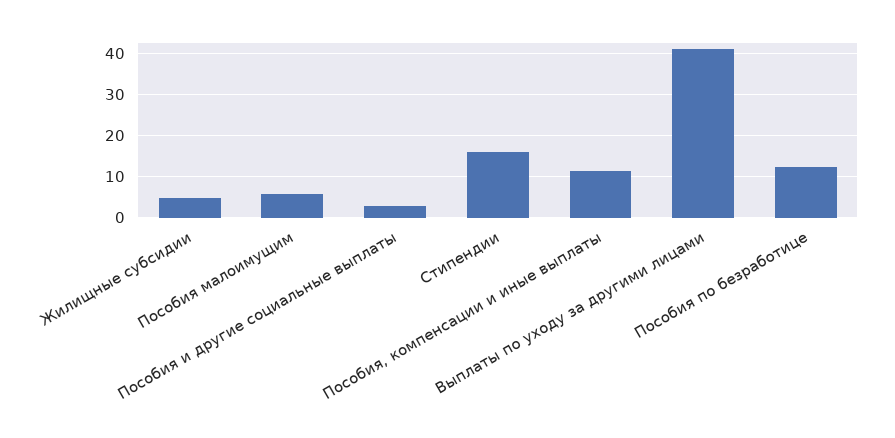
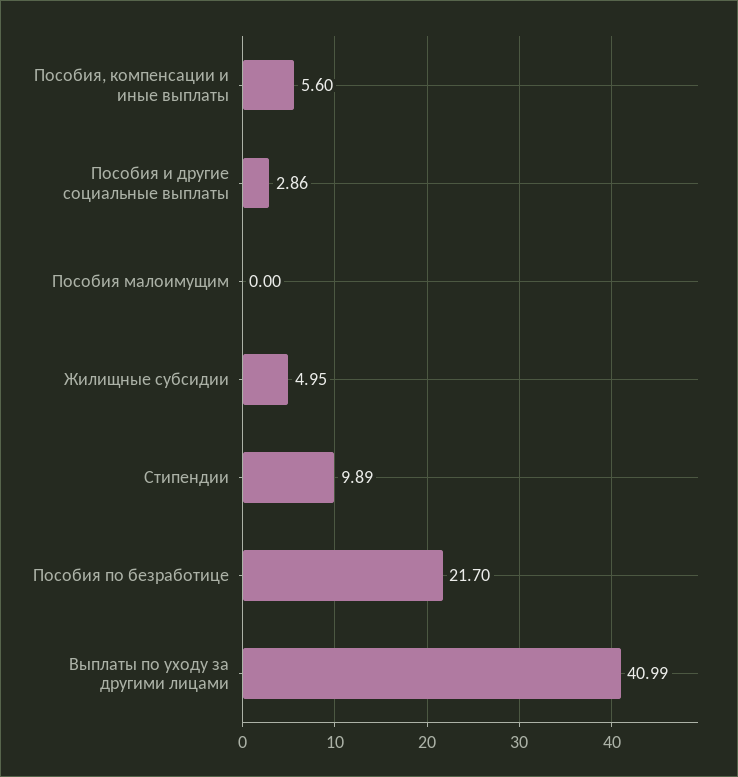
  {
    "Жилищные субсидии": 4.95,
-   "Пособия малоимущим": 6,
+   "Пособия малоимущим": 0,
    "Пособия и другие социальные выплаты": 2.86,
-   "Стипендии": 16,
+   "Стипендии": 9.89,
-   "Пособия, компенсации и иные выплаты": 12,
+   "Пособия, компенсации и иные выплаты": 5.6,
    "Выплаты по уходу за другими лицами": 40.99,
-   "Пособия по безработице": 12
+   "Пособия по безработице": 21.7
  }

